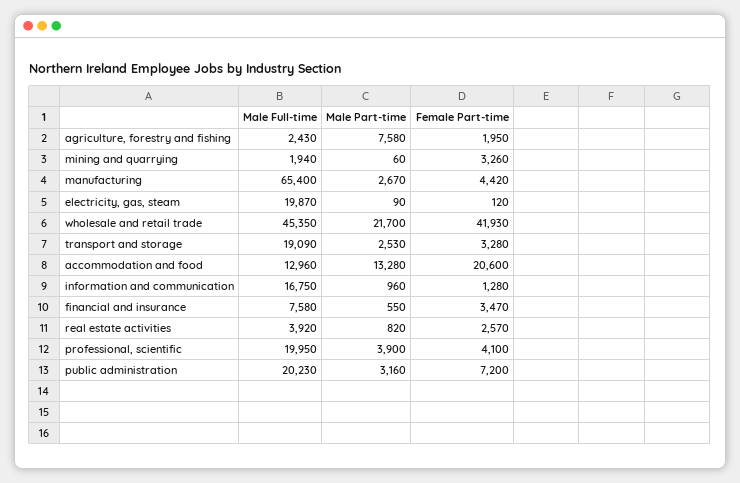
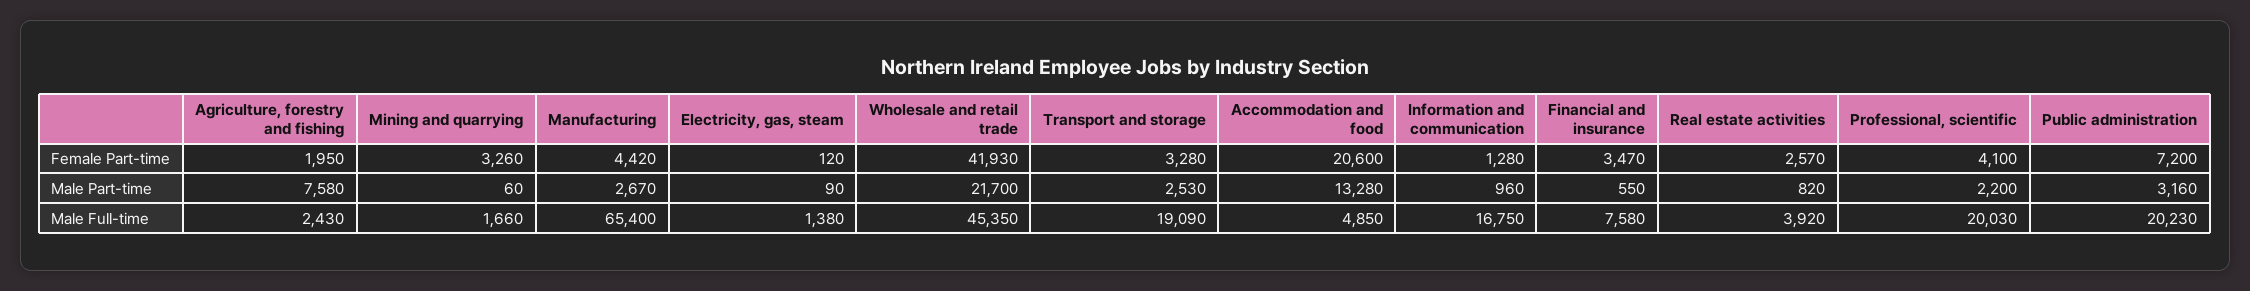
  {
    "Male Full-time": {
      "agriculture, forestry and fishing": 2430,
-     "mining and quarrying": 1940,
+     "mining and quarrying": 1660,
      "manufacturing": 65400,
-     "electricity, gas, steam": 19870,
+     "electricity, gas, steam": 1380,
      "wholesale and retail trade": 45350,
      "transport and storage": 19090,
-     "accommodation and food": 12960,
+     "accommodation and food": 4850,
      "information and communication": 16750,
      "financial and insurance": 7580,
      "real estate activities": 3920,
-     "professional, scientific": 19950,
+     "professional, scientific": 20030,
      "public administration": 20230
    },
    "Male Part-time": {
      "agriculture, forestry and fishing": 7580,
      "mining and quarrying": 60,
      "manufacturing": 2670,
      "electricity, gas, steam": 90,
      "wholesale and retail trade": 21700,
      "transport and storage": 2530,
      "accommodation and food": 13280,
      "information and communication": 960,
      "financial and insurance": 550,
      "real estate activities": 820,
-     "professional, scientific": 3900,
+     "professional, scientific": 2200,
      "public administration": 3160
    },
    "Female Part-time": {
      "agriculture, forestry and fishing": 1950,
      "mining and quarrying": 3260,
      "manufacturing": 4420,
      "electricity, gas, steam": 120,
      "wholesale and retail trade": 41930,
      "transport and storage": 3280,
      "accommodation and food": 20600,
      "information and communication": 1280,
      "financial and insurance": 3470,
      "real estate activities": 2570,
      "professional, scientific": 4100,
      "public administration": 7200
    }
  }

